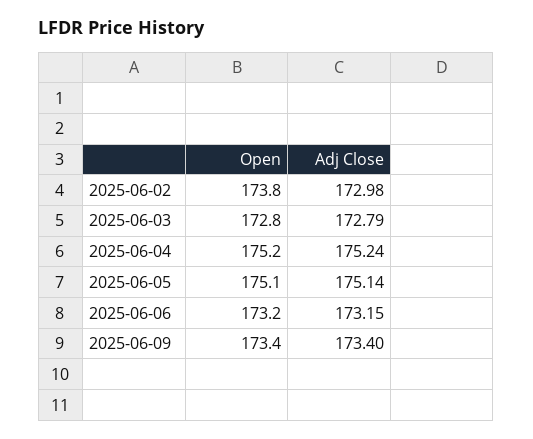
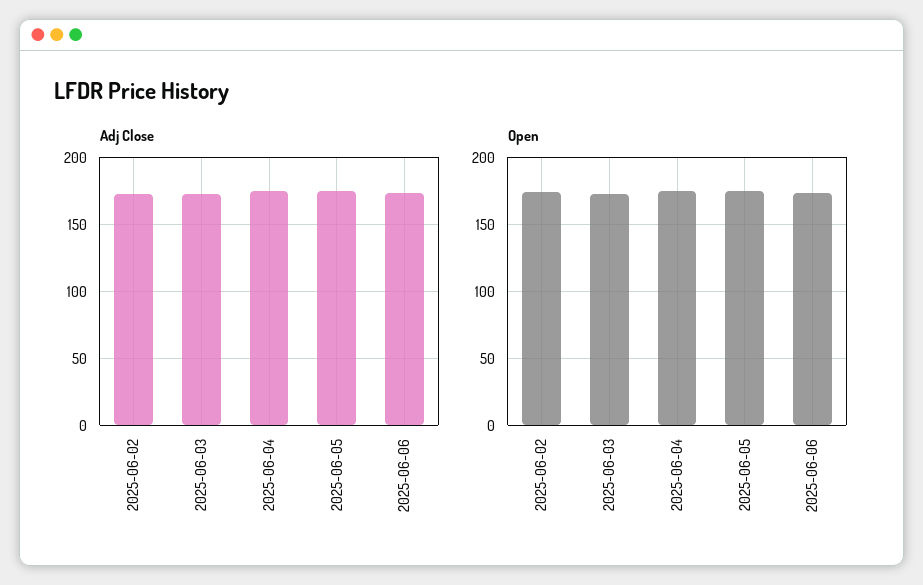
  {
    "Open": {
      "2025-06-02": 173.8,
      "2025-06-03": 172.8,
      "2025-06-04": 175.2,
      "2025-06-05": 175.1,
-     "2025-06-06": 173.2,
+     "2025-06-06": 173.2
-     "2025-06-09": 173.4
    },
    "Adj Close": {
      "2025-06-02": 172.98,
      "2025-06-03": 172.79,
      "2025-06-04": 175.24,
      "2025-06-05": 175.14,
-     "2025-06-06": 173.15,
+     "2025-06-06": 173.15
-     "2025-06-09": 173.4
    }
  }

